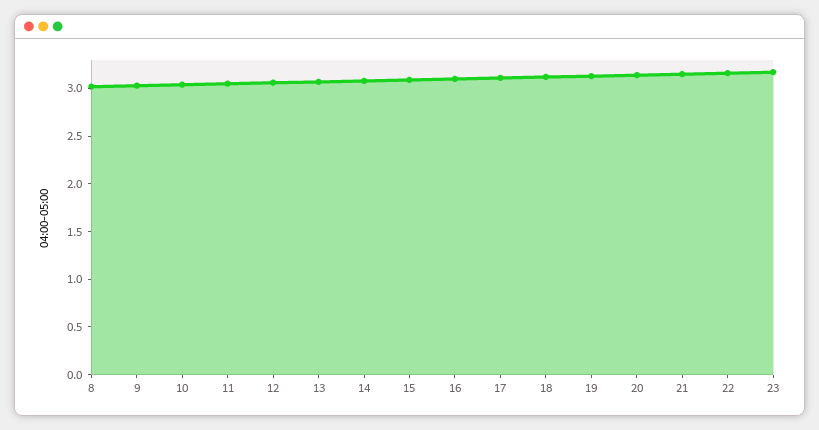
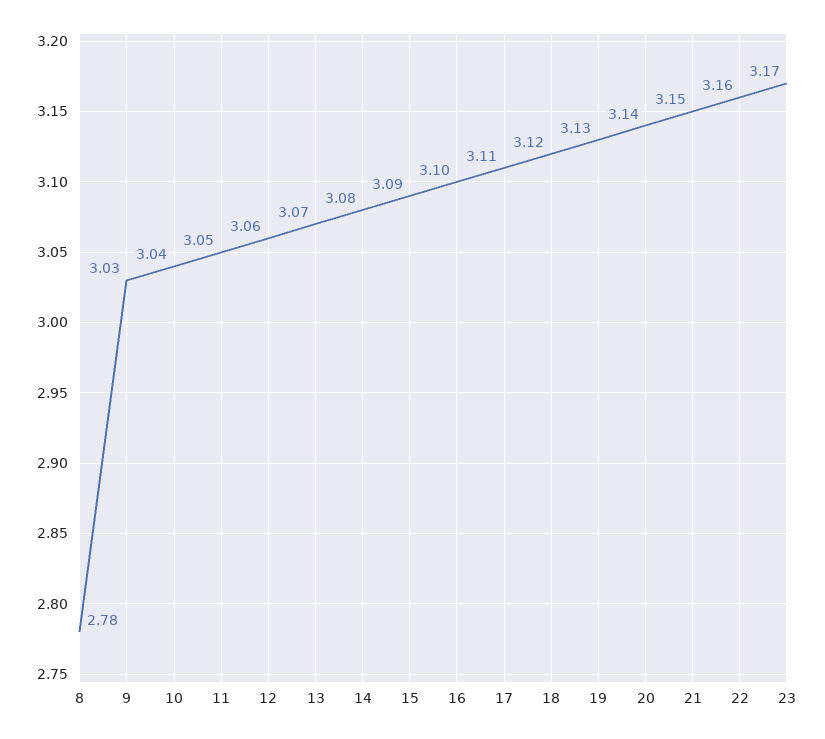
  {
-   "8": 3,
+   "8": 2.78,
    "9": 3.03,
    "10": 3.04,
    "11": 3.05,
    "12": 3.06,
    "13": 3.07,
    "14": 3.08,
    "15": 3.09,
    "16": 3.1,
    "17": 3.11,
    "18": 3.12,
    "19": 3.13,
    "20": 3.14,
    "21": 3.15,
    "22": 3.16,
    "23": 3.17
  }

